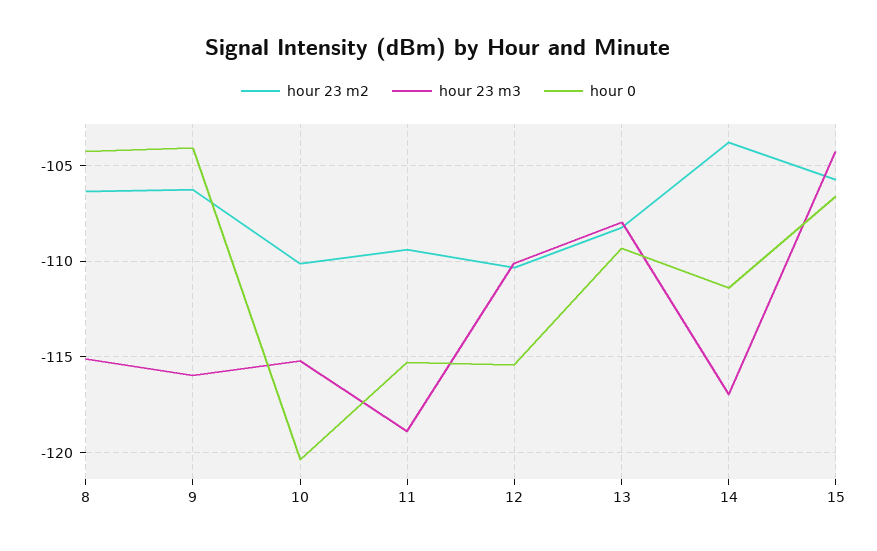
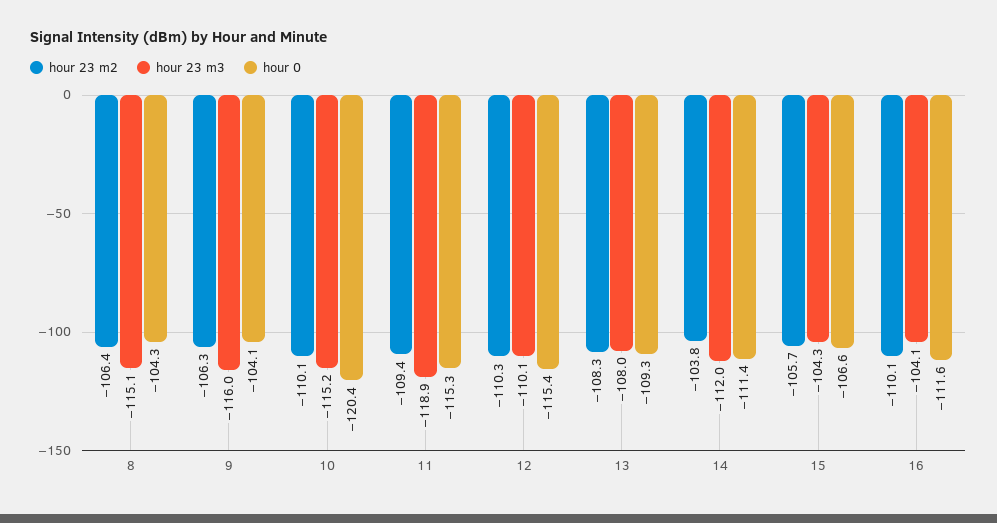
  {
    "hour 23 m2": {
      "8": -106.4,
      "9": -106.3,
      "10": -110.1,
      "11": -109.4,
      "12": -110.3,
      "13": -108.3,
      "14": -103.8,
-     "15": -105.7
+     "15": -105.7,
+     "16": -110.1
    },
    "hour 23 m3": {
      "8": -115.1,
      "9": -116,
      "10": -115.2,
      "11": -118.9,
      "12": -110.1,
      "13": -108,
-     "14": -117,
+     "14": -112,
-     "15": -104.3
+     "15": -104.3,
+     "16": -104.1
    },
    "hour 0": {
      "8": -104.3,
      "9": -104.1,
      "10": -120.4,
      "11": -115.3,
      "12": -115.4,
      "13": -109.3,
      "14": -111.4,
-     "15": -106.6
+     "15": -106.6,
+     "16": -111.6
    }
  }

